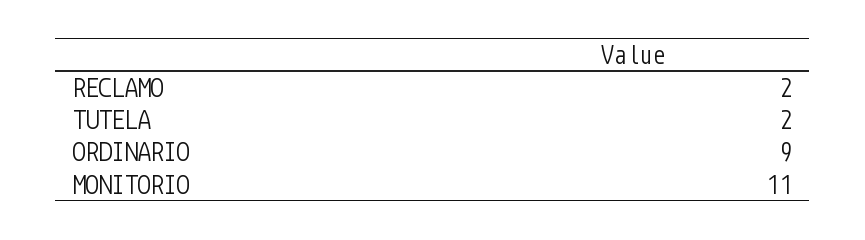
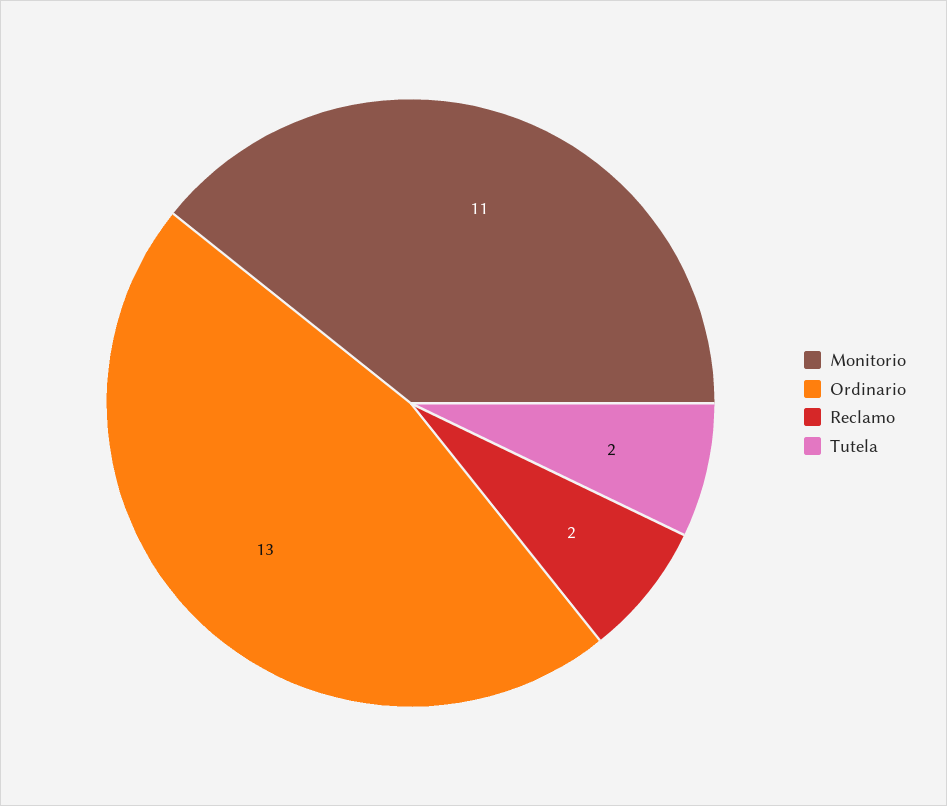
  {
    "RECLAMO": 2,
    "TUTELA": 2,
-   "ORDINARIO": 9,
+   "ORDINARIO": 13,
    "MONITORIO": 11
  }

